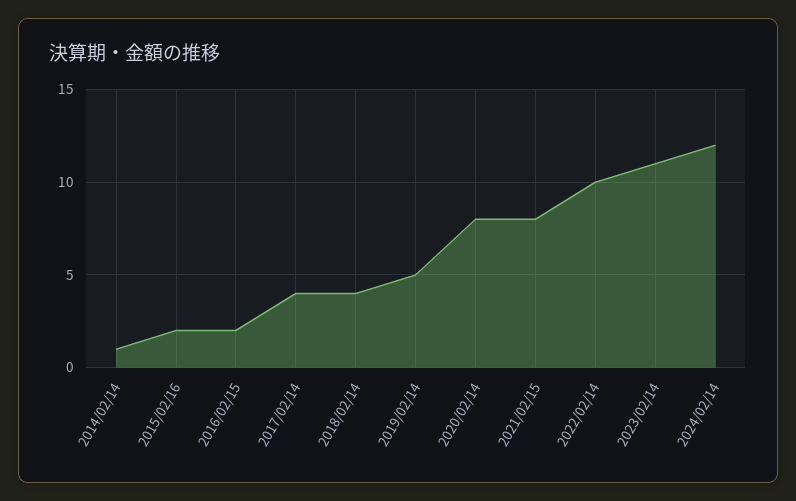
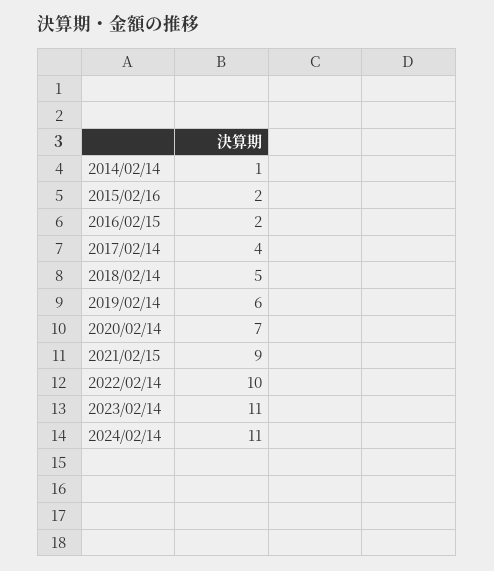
  {
    "2014/02/14": 1,
    "2015/02/16": 2,
    "2016/02/15": 2,
    "2017/02/14": 4,
-   "2018/02/14": 4,
+   "2018/02/14": 5,
-   "2019/02/14": 5,
+   "2019/02/14": 6,
-   "2020/02/14": 8,
+   "2020/02/14": 7,
-   "2021/02/15": 8,
+   "2021/02/15": 9,
    "2022/02/14": 10,
    "2023/02/14": 11,
-   "2024/02/14": 12
+   "2024/02/14": 11
  }

